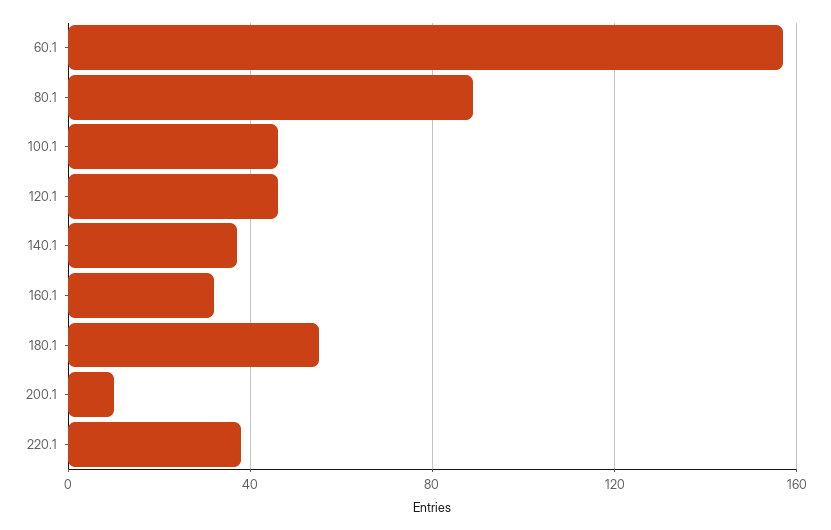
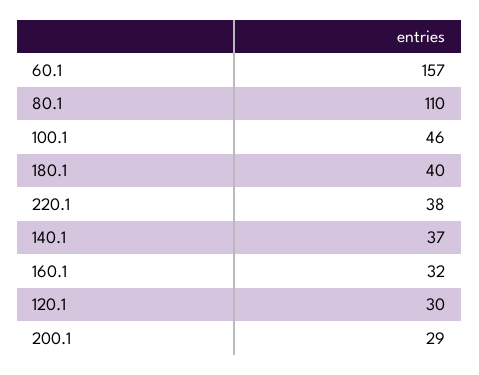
  {
    "60.1": 157,
-   "80.1": 90,
+   "80.1": 110,
    "100.1": 46,
-   "120.1": 45,
+   "120.1": 30,
    "140.1": 37,
    "160.1": 32,
-   "180.1": 55,
+   "180.1": 40,
-   "200.1": 10,
+   "200.1": 29,
    "220.1": 38
  }

